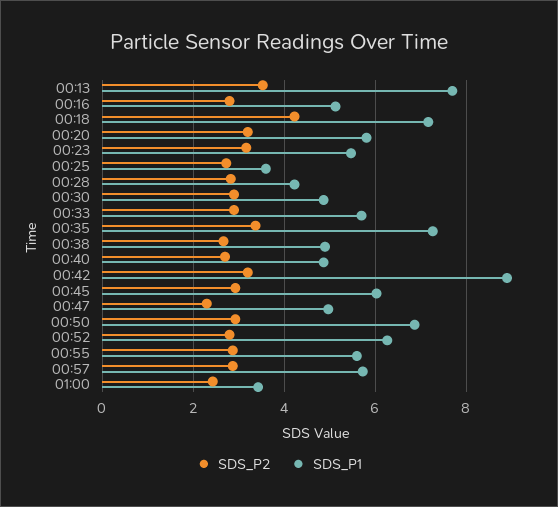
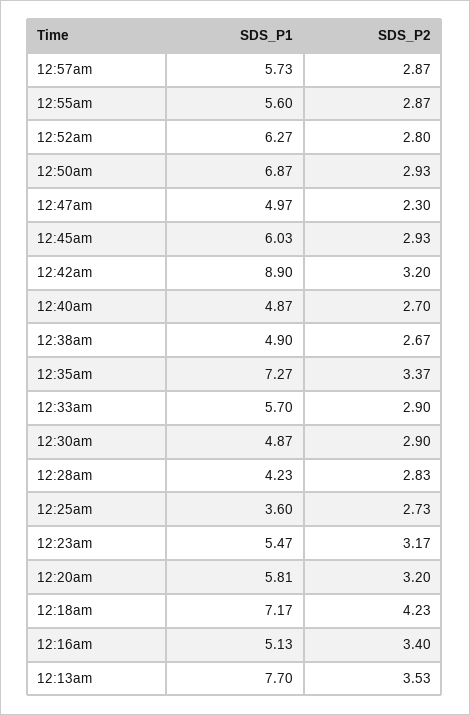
  {
    "SDS_P2": {
      "00:13": 3.53,
-     "00:16": 2.8,
+     "00:16": 3.4,
      "00:18": 4.23,
      "00:20": 3.2,
      "00:23": 3.17,
      "00:25": 2.73,
      "00:28": 2.83,
      "00:30": 2.9,
      "00:33": 2.9,
      "00:35": 3.37,
      "00:38": 2.67,
      "00:40": 2.7,
      "00:42": 3.2,
      "00:45": 2.93,
      "00:47": 2.3,
      "00:50": 2.93,
      "00:52": 2.8,
      "00:55": 2.87,
-     "00:57": 2.87,
+     "00:57": 2.87
-     "01:00": 2.4
    },
    "SDS_P1": {
      "00:13": 7.7,
      "00:16": 5.13,
      "00:18": 7.17,
      "00:20": 5.81,
      "00:23": 5.47,
      "00:25": 3.6,
      "00:28": 4.23,
      "00:30": 4.87,
      "00:33": 5.7,
      "00:35": 7.27,
      "00:38": 4.9,
      "00:40": 4.87,
      "00:42": 8.9,
      "00:45": 6.03,
      "00:47": 4.97,
      "00:50": 6.87,
      "00:52": 6.27,
      "00:55": 5.6,
-     "00:57": 5.73,
+     "00:57": 5.73
-     "01:00": 3.4
    }
  }

